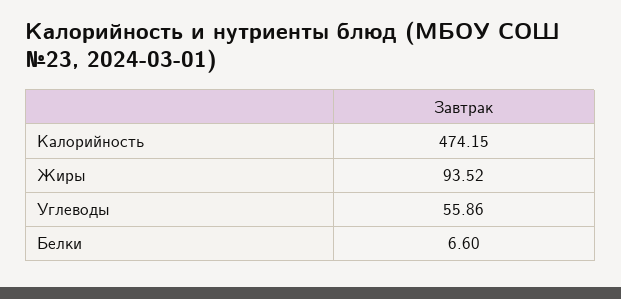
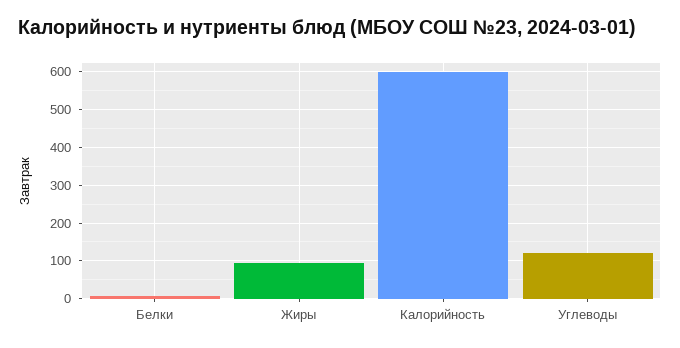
  {
-   "Калорийность": 474.15,
+   "Калорийность": 600,
    "Жиры": 93.52,
-   "Углеводы": 55.86,
+   "Углеводы": 120,
    "Белки": 6.6
  }

